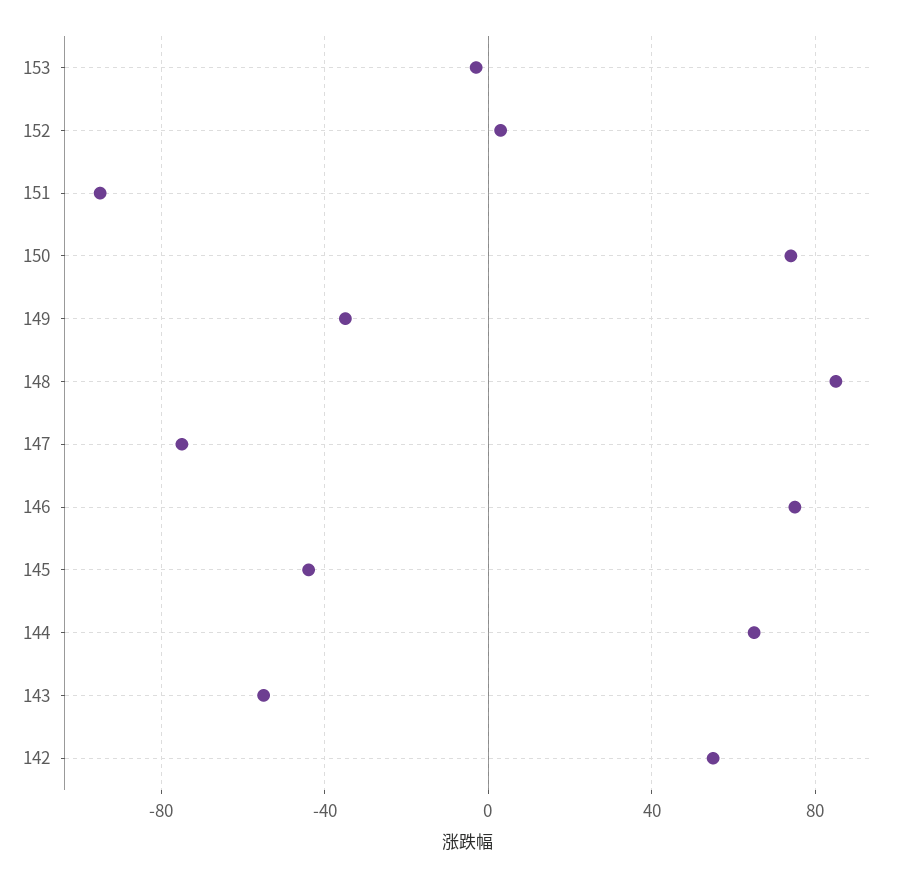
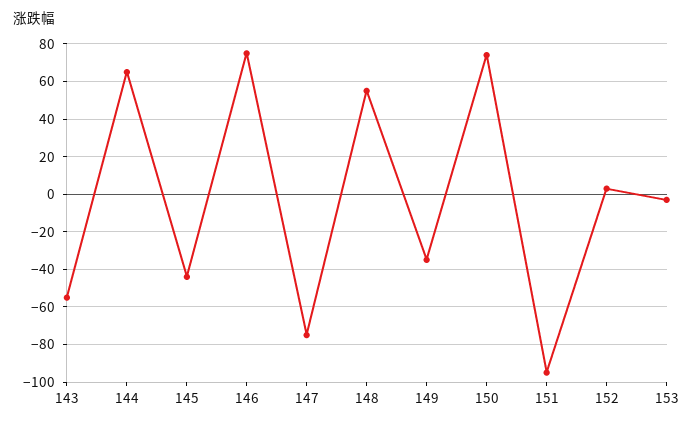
  {
    "153": -5,
    "152": 5,
    "151": -95,
    "150": 75,
    "149": -35,
-   "148": 85,
+   "148": 55,
    "147": -75,
    "146": 75,
    "145": -45,
    "144": 65,
-   "143": -55,
+   "143": -55
-   "142": 55
  }

